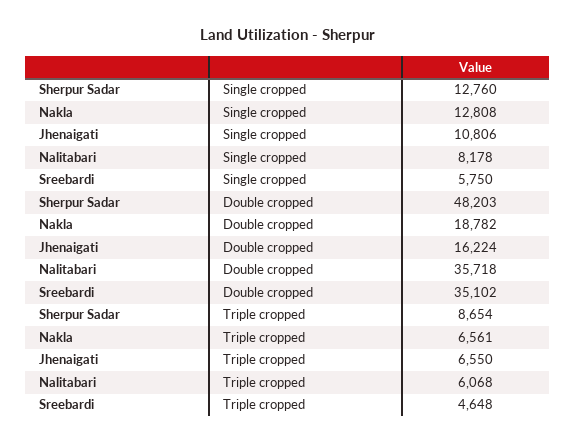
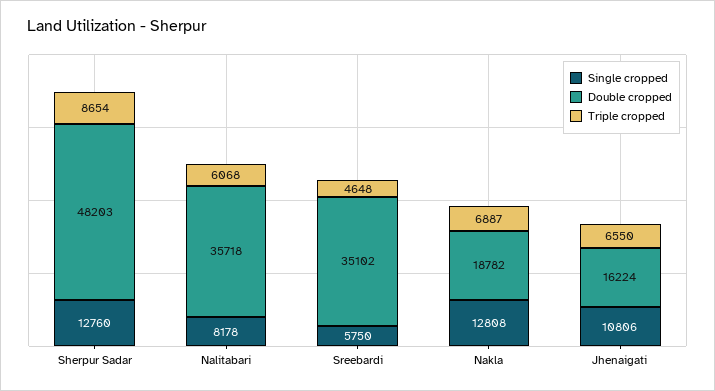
  {
    "Single cropped": {
      "Sherpur Sadar": 12760,
      "Nakla": 12808,
      "Jhenaigati": 10806,
      "Nalitabari": 8178,
      "Sreebardi": 5750
    },
    "Double cropped": {
      "Sherpur Sadar": 48203,
      "Nakla": 18782,
      "Jhenaigati": 16224,
      "Nalitabari": 35718,
      "Sreebardi": 35102
    },
    "Triple cropped": {
      "Sherpur Sadar": 8654,
-     "Nakla": 6561,
+     "Nakla": 6887,
      "Jhenaigati": 6550,
      "Nalitabari": 6068,
      "Sreebardi": 4648
    }
  }

